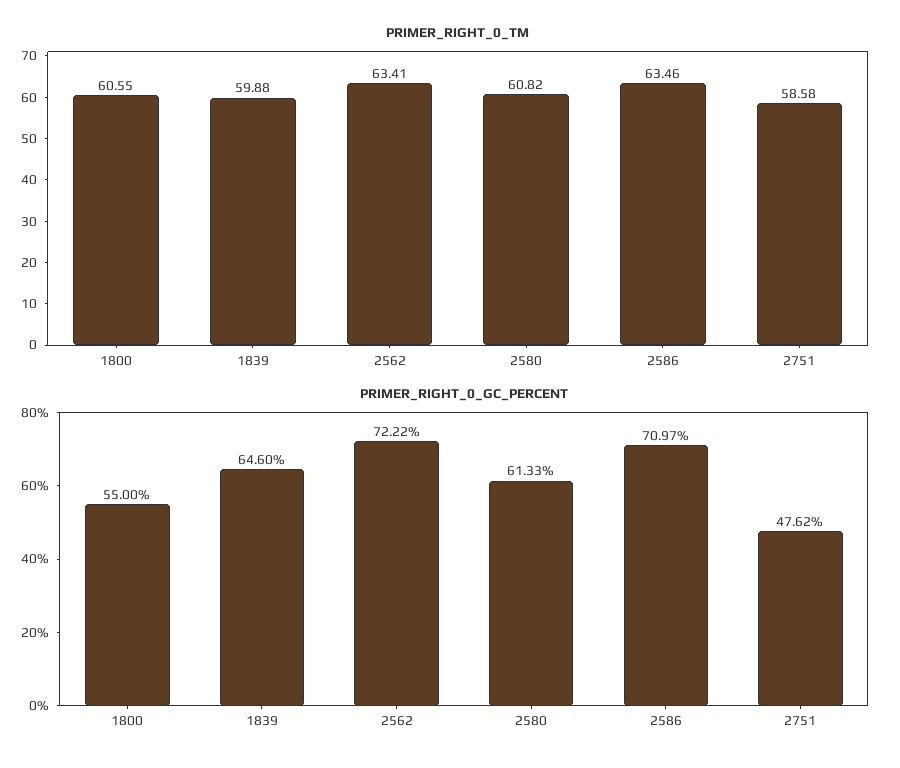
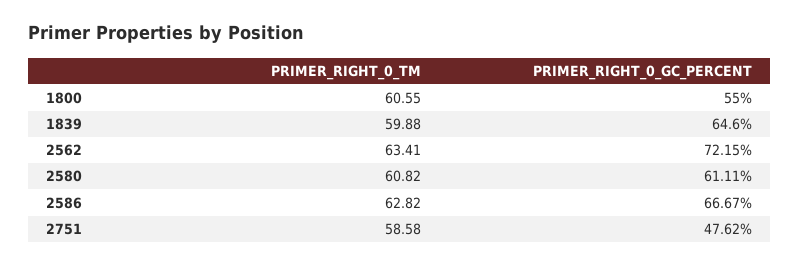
  {
    "PRIMER_RIGHT_0_TM": {
      "1800": 60.55,
      "1839": 59.88,
      "2562": 63.41,
      "2580": 60.82,
-     "2586": 63.46,
+     "2586": 62.82,
      "2751": 58.58
    },
    "PRIMER_RIGHT_0_GC_PERCENT": {
      "1800": 55,
      "1839": 64.6,
-     "2562": 72.22,
+     "2562": 72.15,
-     "2580": 61.33,
+     "2580": 61.11,
-     "2586": 70.97,
+     "2586": 66.67,
      "2751": 47.62
    }
  }

